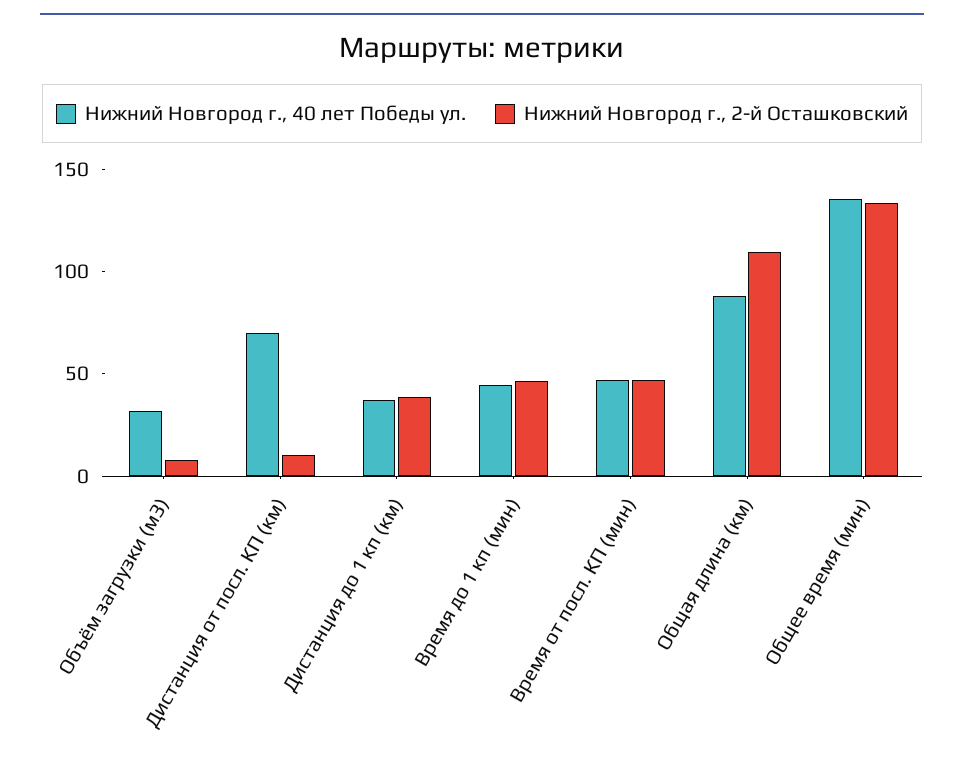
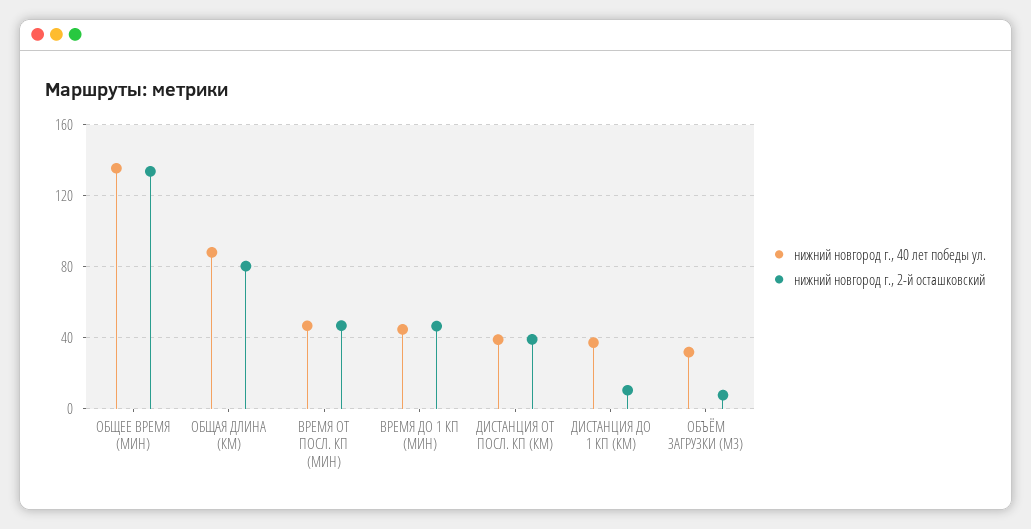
  {
    "Нижний Новгород г., 40 лет Победы ул.": {
      "Объём загрузки (м3)": 30,
-     "Дистанция от посл. КП (км)": 70,
+     "Дистанция от посл. КП (км)": 40,
      "Дистанция до 1 кп (км)": 35,
      "Время до 1 кп (мин)": 45,
      "Время от посл. КП (мин)": 45,
      "Общая длина (км)": 90,
      "Общее время (мин)": 135
    },
    "Нижний Новгород г., 2-й Осташковский": {
      "Объём загрузки (м3)": 10,
-     "Дистанция от посл. КП (км)": 10,
+     "Дистанция от посл. КП (км)": 40,
-     "Дистанция до 1 кп (км)": 40,
+     "Дистанция до 1 кп (км)": 10,
      "Время до 1 кп (мин)": 45,
      "Время от посл. КП (мин)": 45,
-     "Общая длина (км)": 110,
+     "Общая длина (км)": 80,
      "Общее время (мин)": 135
    }
  }

